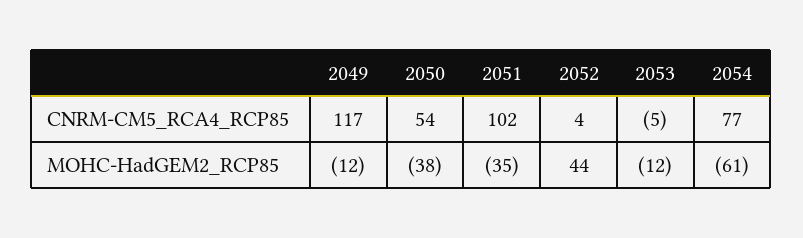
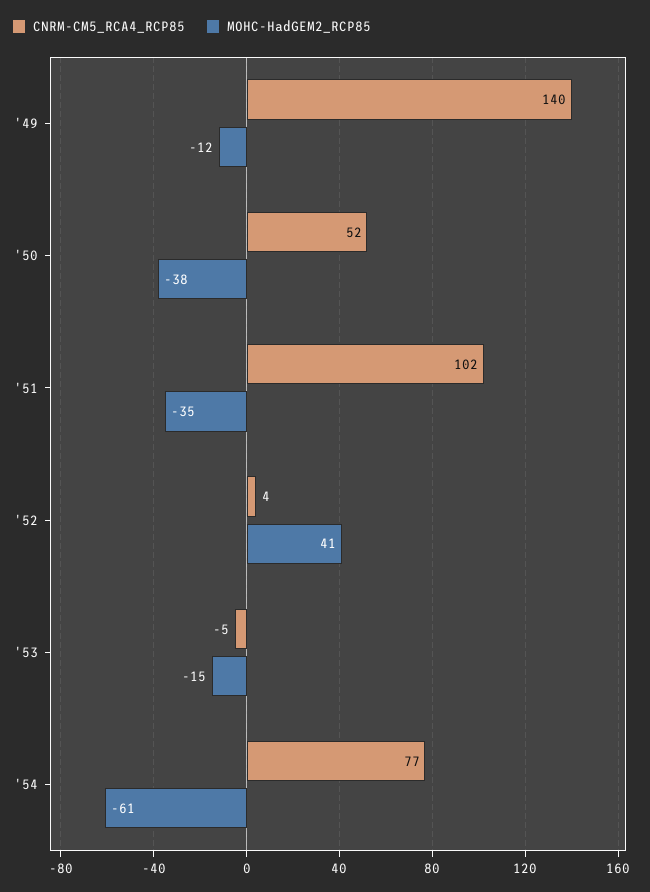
  {
    "CNRM-CM5_RCA4_RCP85": {
-     "2049": 117,
+     "2049": 140,
-     "2050": 54,
+     "2050": 52,
      "2051": 102,
      "2052": 4,
      "2053": -5,
      "2054": 77
    },
    "MOHC-HadGEM2_RCP85": {
      "2049": -12,
      "2050": -38,
      "2051": -35,
-     "2052": 44,
+     "2052": 41,
-     "2053": -12,
+     "2053": -15,
      "2054": -61
    }
  }

